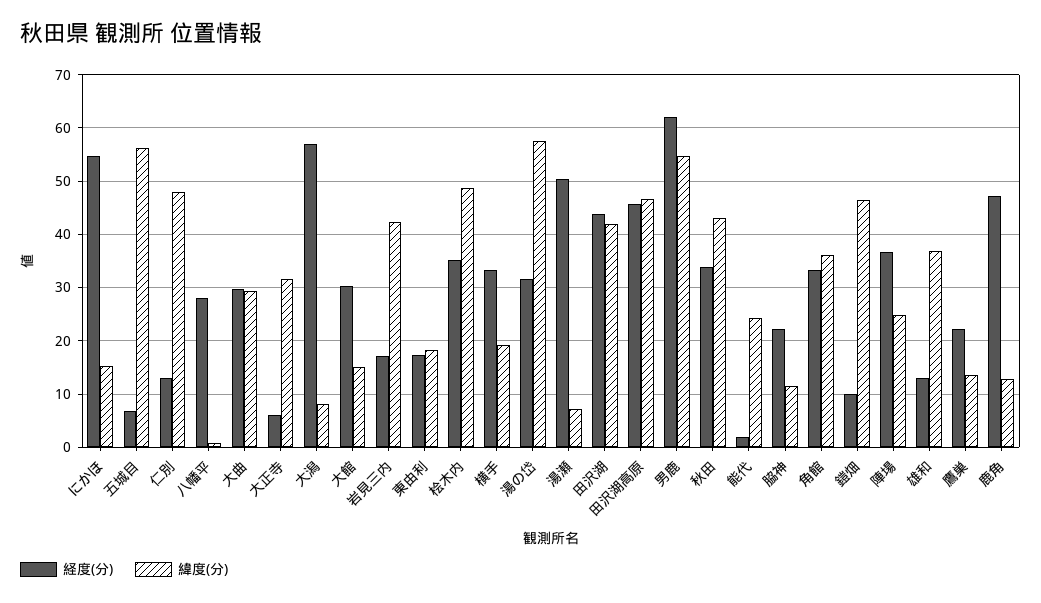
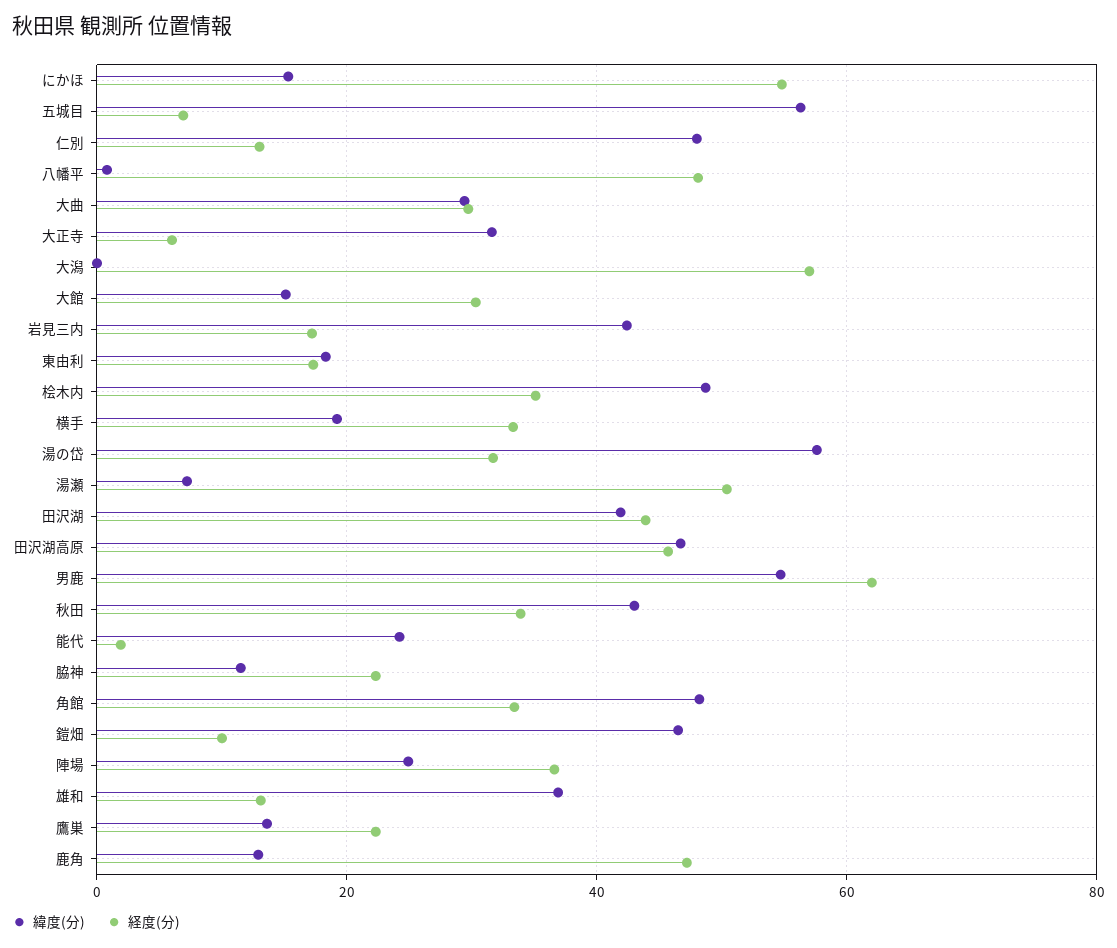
  {
    "経度(分)": {
      "にかほ": 54,
      "五城目": 6,
      "仁別": 14,
-     "八幡平": 28,
+     "八幡平": 48,
      "大曲": 30,
      "大正寺": 6,
      "大潟": 58,
      "大館": 30,
      "岩見三内": 18,
      "東由利": 18,
      "桧木内": 36,
      "横手": 34,
      "湯の岱": 32,
      "湯瀬": 50,
      "田沢湖": 44,
      "田沢湖高原": 46,
      "男鹿": 62,
      "秋田": 34,
      "能代": 2,
      "脇神": 22,
      "角館": 34,
      "鎧畑": 10,
      "陣場": 36,
      "雄和": 14,
      "鷹巣": 22,
      "鹿角": 48
    },
    "緯度(分)": {
      "にかほ": 16,
      "五城目": 56,
      "仁別": 48,
      "八幡平": 0,
      "大曲": 30,
      "大正寺": 32,
-     "大潟": 8,
+     "大潟": 0,
      "大館": 16,
      "岩見三内": 42,
      "東由利": 18,
      "桧木内": 48,
      "横手": 20,
      "湯の岱": 58,
      "湯瀬": 8,
      "田沢湖": 42,
      "田沢湖高原": 46,
      "男鹿": 54,
      "秋田": 44,
      "能代": 24,
      "脇神": 12,
-     "角館": 36,
+     "角館": 48,
      "鎧畑": 46,
      "陣場": 24,
      "雄和": 36,
      "鷹巣": 14,
      "鹿角": 12
    }
  }

